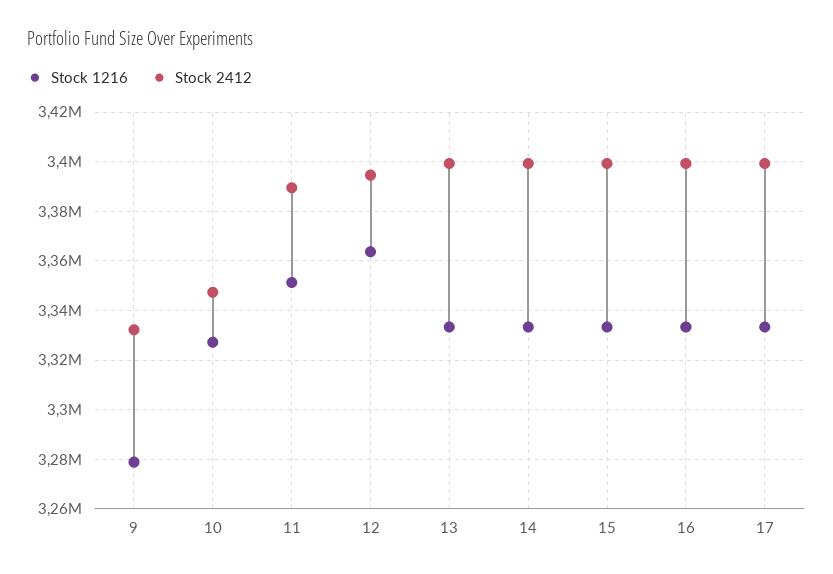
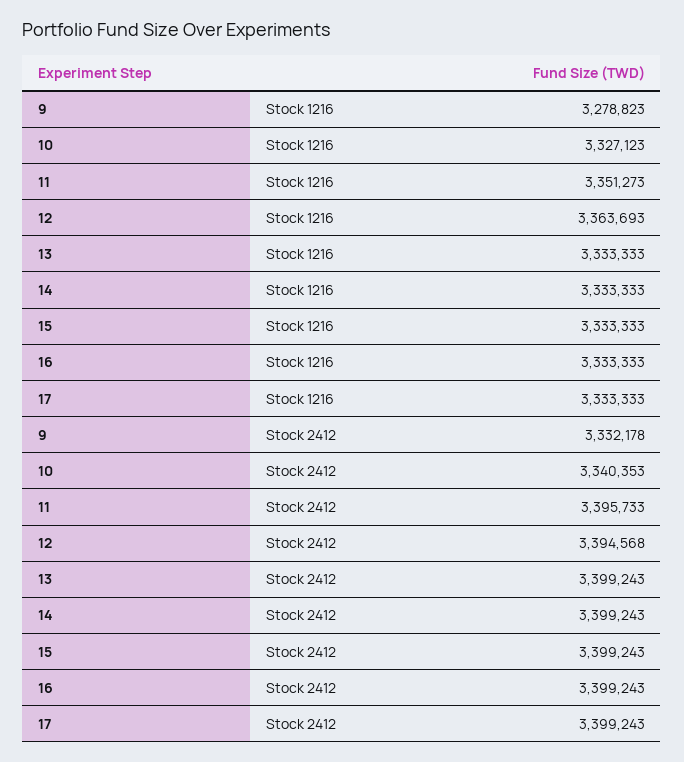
  {
    "Stock 1216": {
      "9": 3278823,
      "10": 3327123,
      "11": 3351273,
      "12": 3363693,
      "13": 3333333,
      "14": 3333333,
      "15": 3333333,
      "16": 3333333,
      "17": 3333333
    },
    "Stock 2412": {
      "9": 3332178,
-     "10": 3347500,
+     "10": 3340353,
-     "11": 3390000,
+     "11": 3395733,
      "12": 3394568,
      "13": 3399243,
      "14": 3399243,
      "15": 3399243,
      "16": 3399243,
      "17": 3399243
    }
  }

